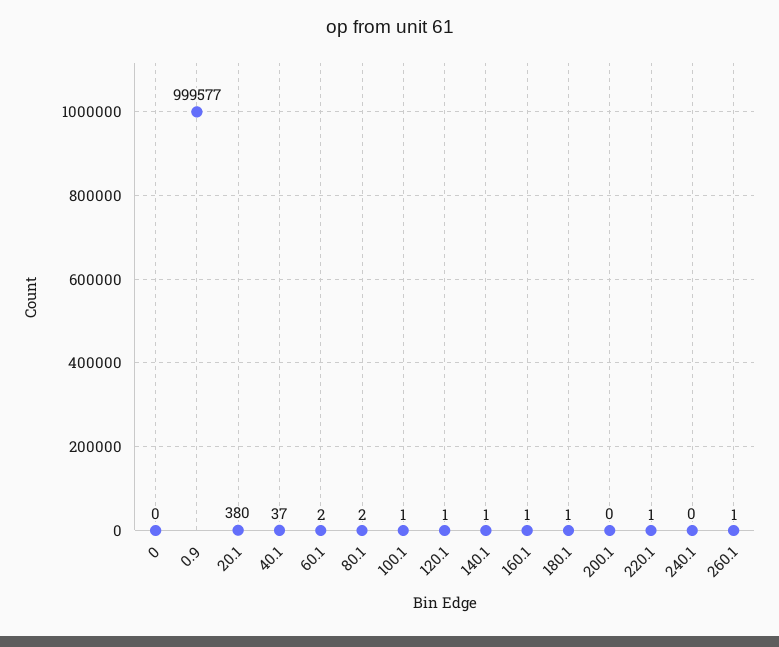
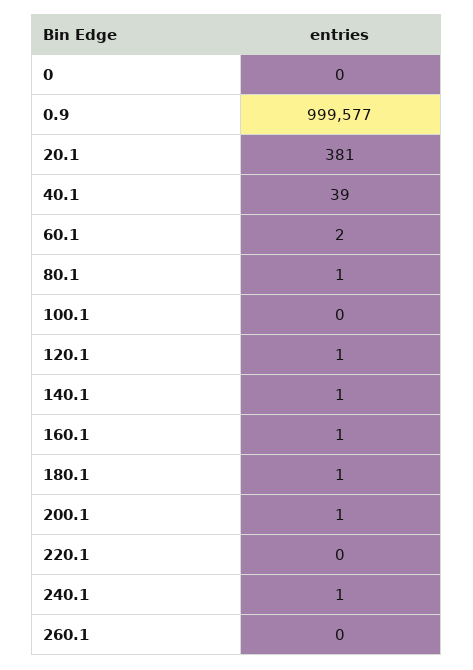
  {
    "0": 0,
    "0.9": 999577,
-   "20.1": 380,
+   "20.1": 381,
-   "40.1": 37,
+   "40.1": 39,
    "60.1": 2,
-   "80.1": 2,
+   "80.1": 1,
-   "100.1": 1,
+   "100.1": 0,
    "120.1": 1,
    "140.1": 1,
    "160.1": 1,
    "180.1": 1,
-   "200.1": 0,
+   "200.1": 1,
-   "220.1": 1,
+   "220.1": 0,
-   "240.1": 0,
+   "240.1": 1,
-   "260.1": 1
+   "260.1": 0
  }

